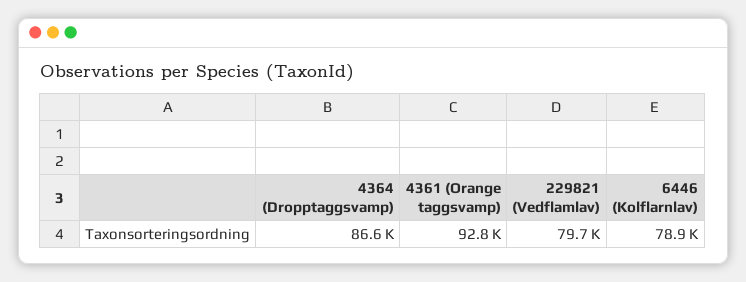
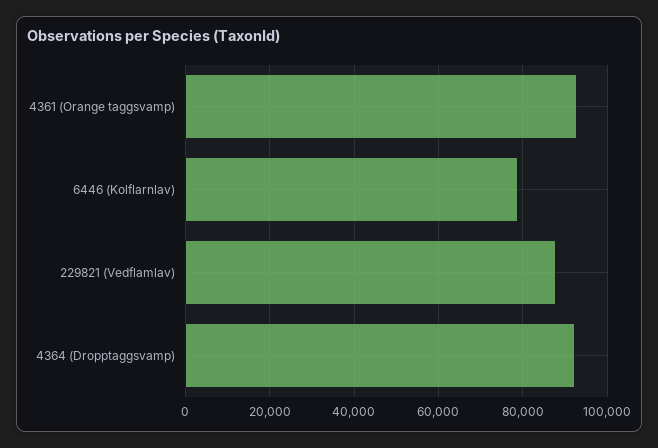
  {
-   "4364 (Dropptaggsvamp)": 86600,
+   "4364 (Dropptaggsvamp)": 92000,
    "4361 (Orange taggsvamp)": 92800,
-   "229821 (Vedflamlav)": 79700,
+   "229821 (Vedflamlav)": 88000,
    "6446 (Kolflarnlav)": 78900
  }

